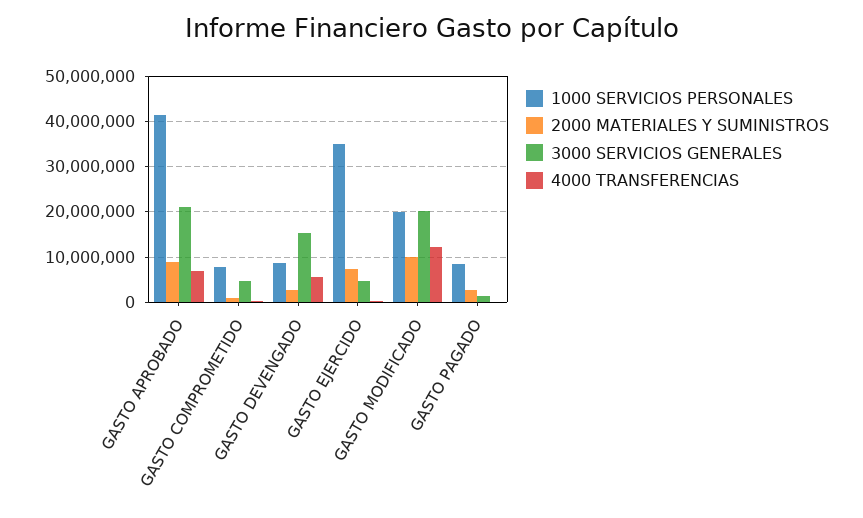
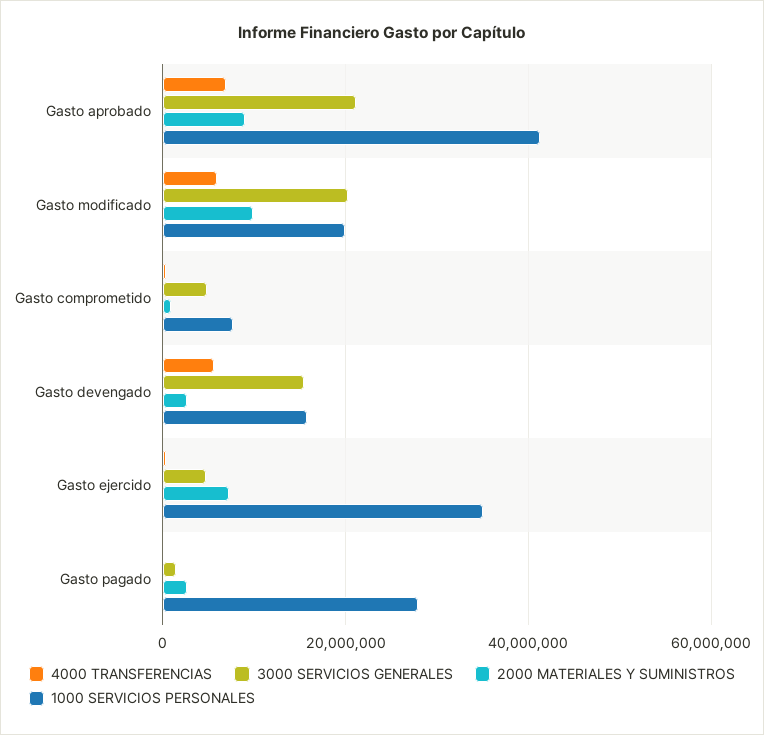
  {
    "1000 SERVICIOS PERSONALES": {
      "GASTO APROBADO": 42000000,
      "GASTO COMPROMETIDO": 8000000,
-     "GASTO DEVENGADO": 8000000,
+     "GASTO DEVENGADO": 16000000,
      "GASTO EJERCIDO": 36000000,
      "GASTO MODIFICADO": 20000000,
-     "GASTO PAGADO": 8000000
+     "GASTO PAGADO": 28000000
    },
    "2000 MATERIALES Y SUMINISTROS": {
      "GASTO APROBADO": 8000000,
      "GASTO COMPROMETIDO": 0,
      "GASTO DEVENGADO": 2000000,
      "GASTO EJERCIDO": 8000000,
      "GASTO MODIFICADO": 10000000,
      "GASTO PAGADO": 2000000
    },
    "3000 SERVICIOS GENERALES": {
      "GASTO APROBADO": 22000000,
      "GASTO COMPROMETIDO": 4000000,
      "GASTO DEVENGADO": 16000000,
      "GASTO EJERCIDO": 4000000,
      "GASTO MODIFICADO": 20000000,
      "GASTO PAGADO": 2000000
    },
    "4000 TRANSFERENCIAS": {
      "GASTO APROBADO": 6000000,
      "GASTO COMPROMETIDO": 0,
      "GASTO DEVENGADO": 6000000,
      "GASTO EJERCIDO": 0,
-     "GASTO MODIFICADO": 12000000,
+     "GASTO MODIFICADO": 6000000,
      "GASTO PAGADO": 0
    }
  }

